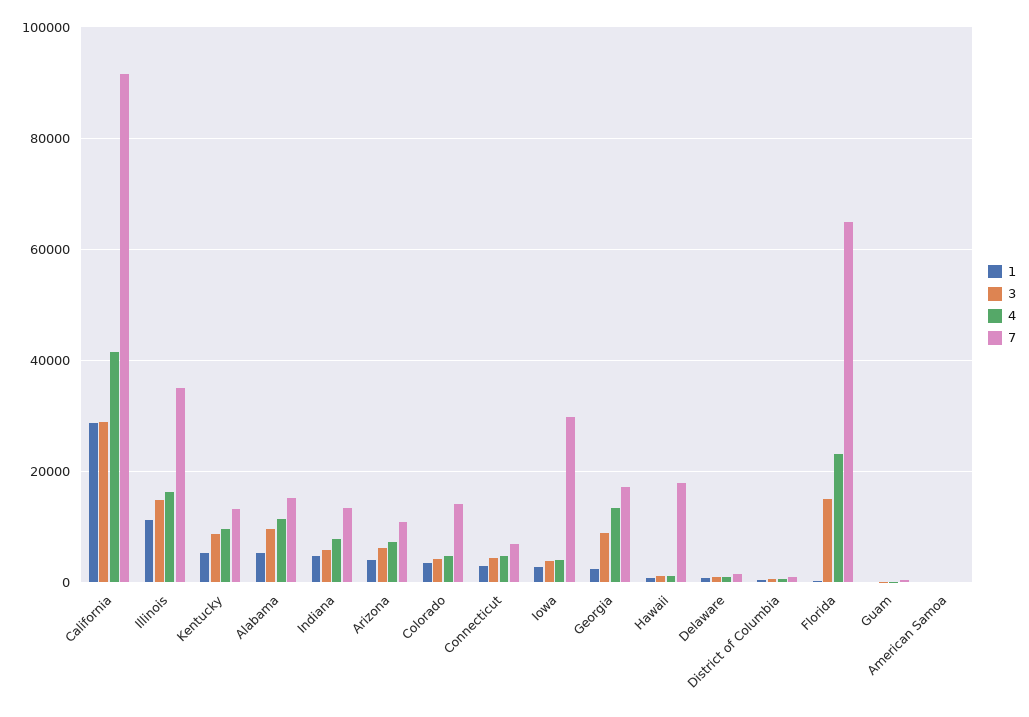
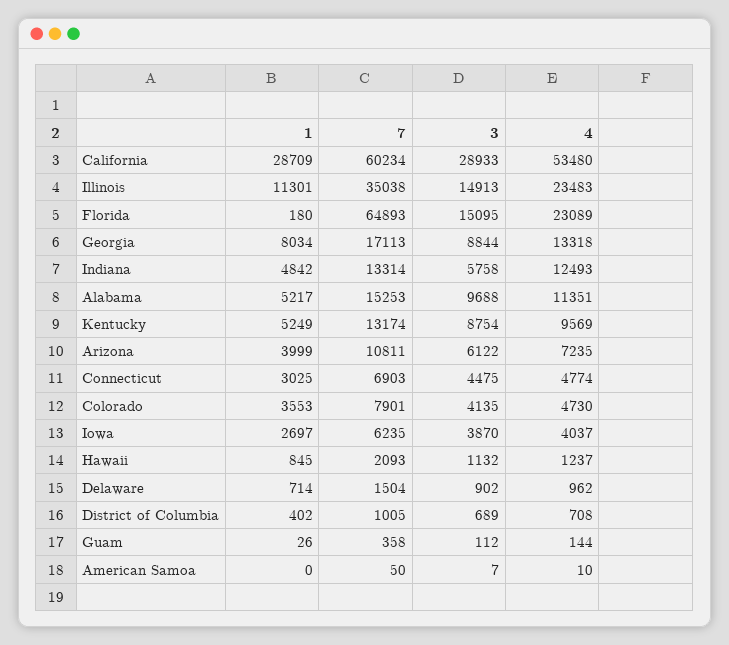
  {
    "1": {
      "California": 28709,
      "Illinois": 11301,
      "Kentucky": 5249,
      "Alabama": 5217,
      "Indiana": 4842,
      "Arizona": 3999,
      "Colorado": 3553,
      "Connecticut": 3025,
      "Iowa": 2697,
-     "Georgia": 2000,
+     "Georgia": 8034,
      "Hawaii": 845,
      "Delaware": 714,
      "District of Columbia": 402,
      "Florida": 180,
      "Guam": 26,
      "American Samoa": 0
    },
    "3": {
      "California": 28933,
      "Illinois": 14913,
      "Kentucky": 8754,
      "Alabama": 9688,
      "Indiana": 5758,
      "Arizona": 6122,
      "Colorado": 4135,
      "Connecticut": 4475,
      "Iowa": 3870,
      "Georgia": 8844,
      "Hawaii": 1132,
      "Delaware": 902,
      "District of Columbia": 689,
      "Florida": 15095,
      "Guam": 112,
      "American Samoa": 7
    },
    "4": {
-     "California": 42000,
+     "California": 53480,
-     "Illinois": 16000,
+     "Illinois": 23483,
      "Kentucky": 9569,
      "Alabama": 11351,
-     "Indiana": 8000,
+     "Indiana": 12493,
      "Arizona": 7235,
      "Colorado": 4730,
      "Connecticut": 4774,
      "Iowa": 4037,
      "Georgia": 13318,
      "Hawaii": 1237,
      "Delaware": 962,
      "District of Columbia": 708,
      "Florida": 23089,
      "Guam": 144,
      "American Samoa": 10
    },
    "7": {
-     "California": 92000,
+     "California": 60234,
      "Illinois": 35038,
      "Kentucky": 13174,
      "Alabama": 15253,
      "Indiana": 13314,
      "Arizona": 10811,
-     "Colorado": 14000,
+     "Colorado": 7901,
      "Connecticut": 6903,
-     "Iowa": 30000,
+     "Iowa": 6235,
      "Georgia": 17113,
-     "Hawaii": 18000,
+     "Hawaii": 2093,
      "Delaware": 1504,
      "District of Columbia": 1005,
      "Florida": 64893,
      "Guam": 358,
      "American Samoa": 50
    }
  }

